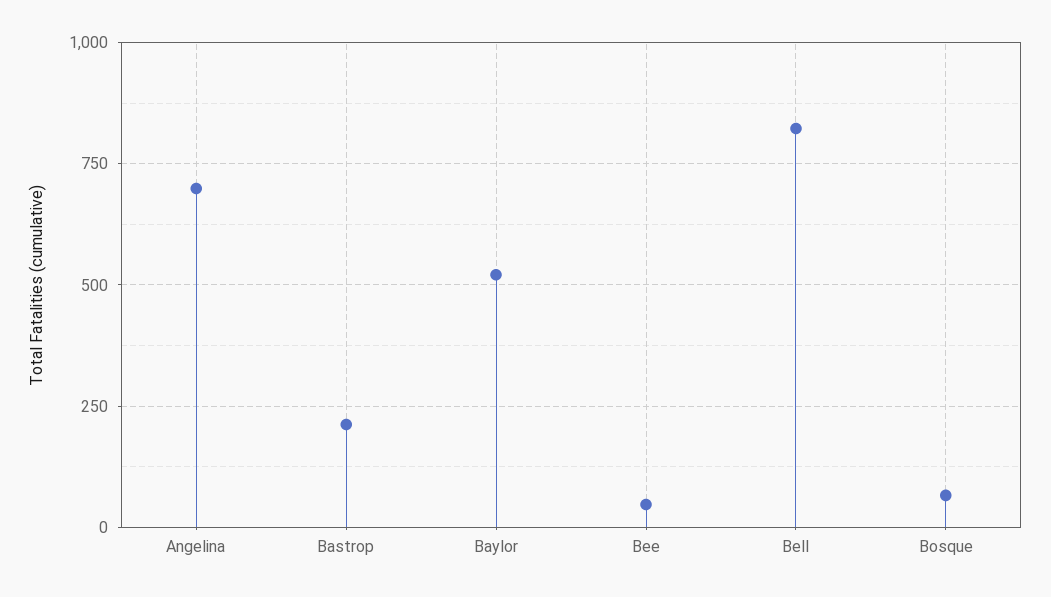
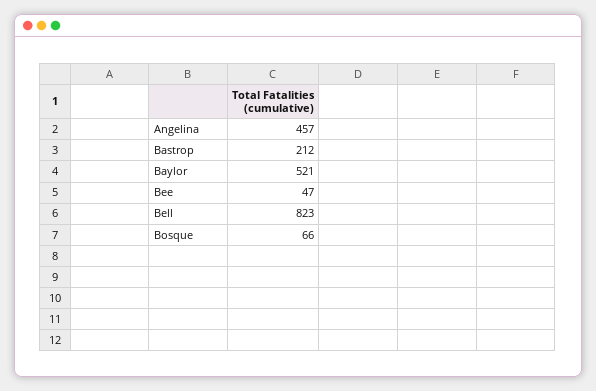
  {
-   "Angelina": 700,
+   "Angelina": 457,
    "Bastrop": 212,
    "Baylor": 521,
    "Bee": 47,
    "Bell": 823,
    "Bosque": 66
  }

